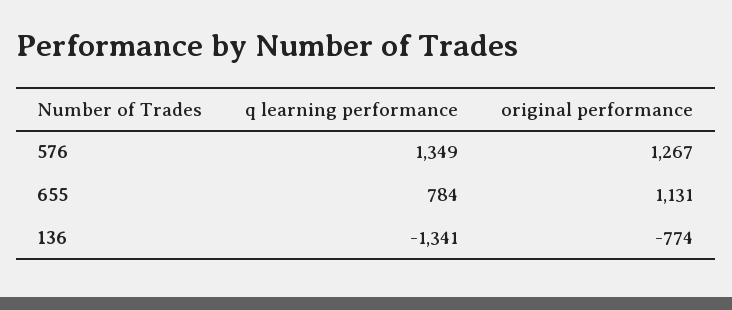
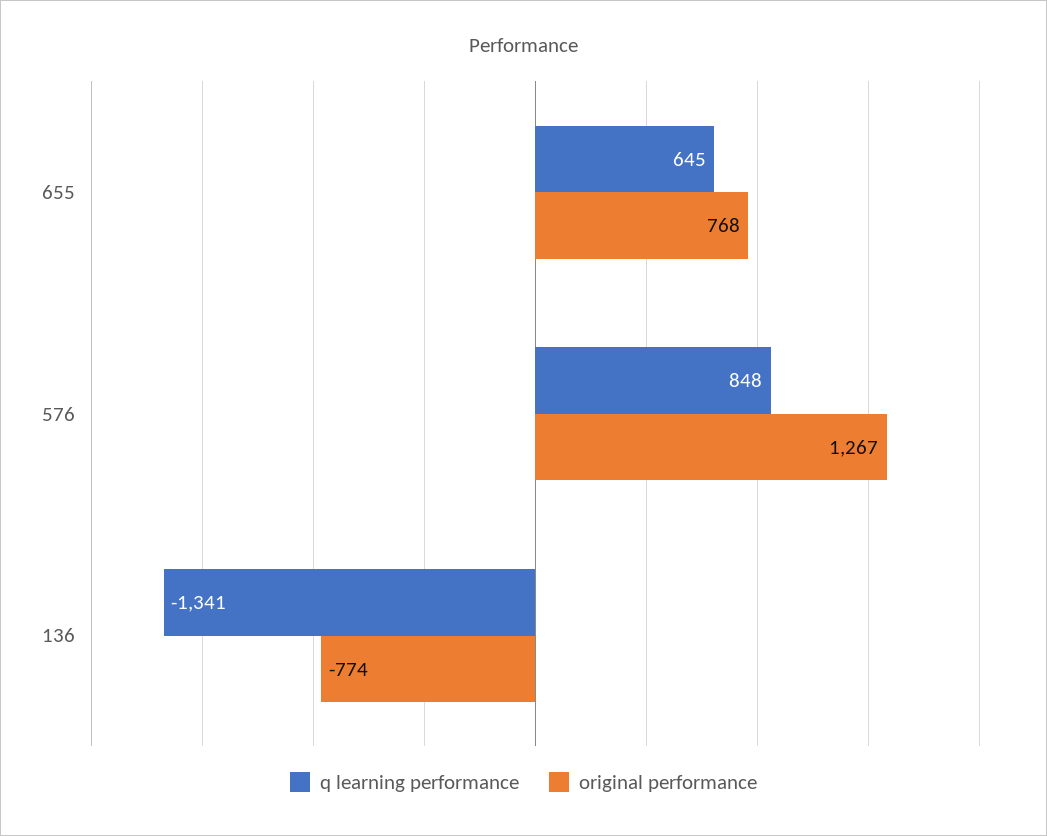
  {
    "q learning performance": {
-     "576": 1349,
+     "576": 848,
-     "655": 784,
+     "655": 645,
      "136": -1341
    },
    "original performance": {
      "576": 1267,
-     "655": 1131,
+     "655": 768,
      "136": -774
    }
  }

